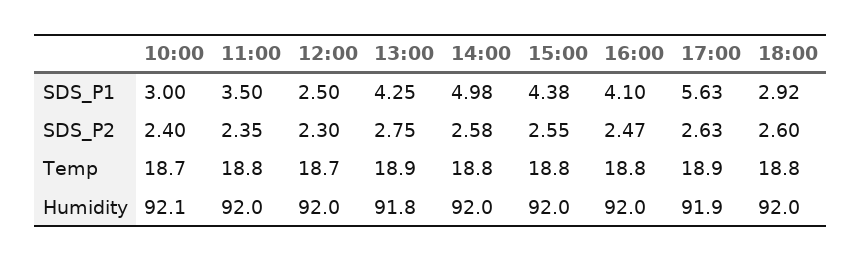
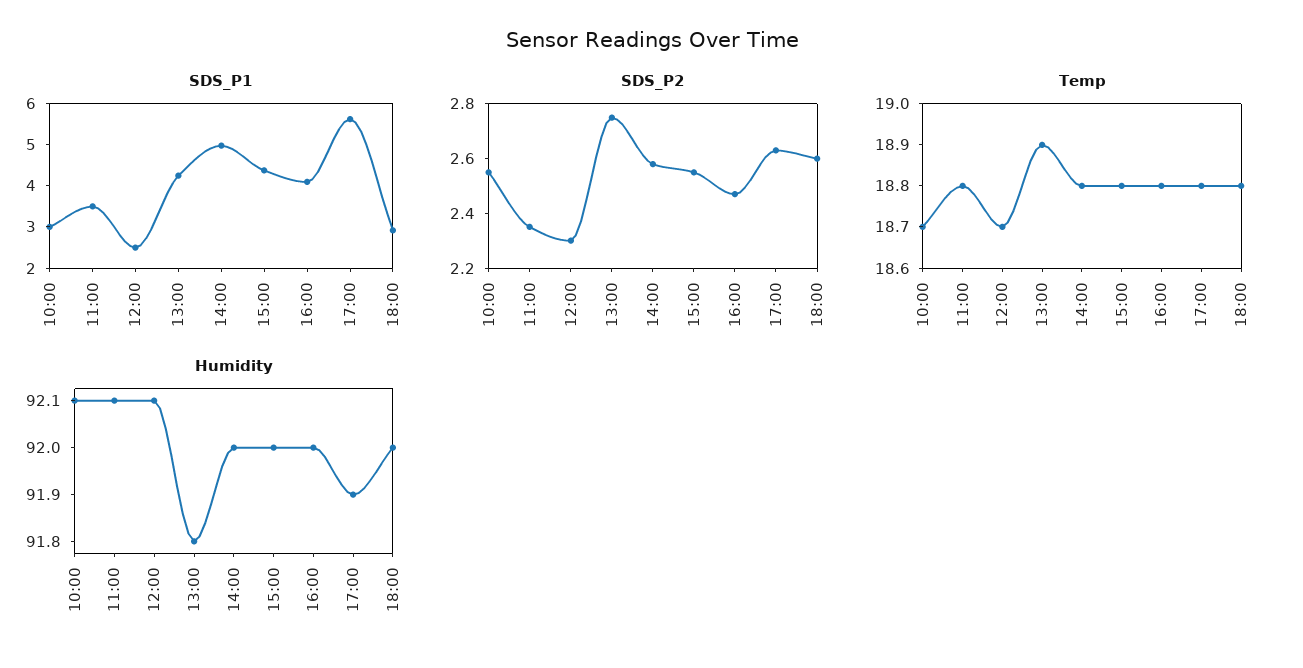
  {
    "SDS_P1": {
      "10:00": 3,
      "11:00": 3.5,
      "12:00": 2.5,
      "13:00": 4.25,
      "14:00": 4.98,
      "15:00": 4.38,
      "16:00": 4.1,
      "17:00": 5.63,
      "18:00": 2.92
    },
    "SDS_P2": {
-     "10:00": 2.4,
+     "10:00": 2.55,
      "11:00": 2.35,
      "12:00": 2.3,
      "13:00": 2.75,
      "14:00": 2.58,
      "15:00": 2.55,
      "16:00": 2.47,
      "17:00": 2.63,
      "18:00": 2.6
    },
    "Temp": {
      "10:00": 18.7,
      "11:00": 18.8,
      "12:00": 18.7,
      "13:00": 18.9,
      "14:00": 18.8,
      "15:00": 18.8,
      "16:00": 18.8,
-     "17:00": 18.9,
+     "17:00": 18.8,
      "18:00": 18.8
    },
    "Humidity": {
      "10:00": 92.1,
-     "11:00": 92,
+     "11:00": 92.1,
-     "12:00": 92,
+     "12:00": 92.1,
      "13:00": 91.8,
      "14:00": 92,
      "15:00": 92,
      "16:00": 92,
      "17:00": 91.9,
      "18:00": 92
    }
  }

